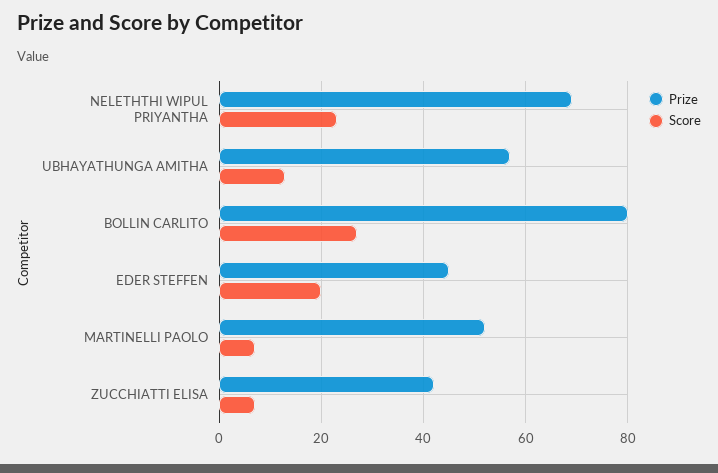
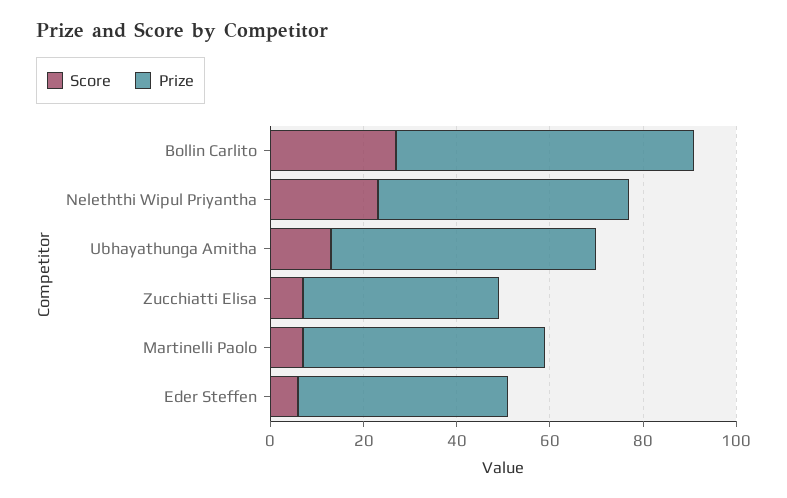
  {
    "Prize": {
-     "NELETHTHI WIPUL PRIYANTHA": 70,
+     "NELETHTHI WIPUL PRIYANTHA": 55,
      "UBHAYATHUNGA AMITHA": 55,
-     "BOLLIN CARLITO": 80,
+     "BOLLIN CARLITO": 65,
      "EDER STEFFEN": 45,
      "MARTINELLI PAOLO": 50,
      "ZUCCHIATTI ELISA": 40
    },
    "Score": {
      "NELETHTHI WIPUL PRIYANTHA": 25,
      "UBHAYATHUNGA AMITHA": 15,
      "BOLLIN CARLITO": 25,
-     "EDER STEFFEN": 20,
+     "EDER STEFFEN": 5,
      "MARTINELLI PAOLO": 5,
      "ZUCCHIATTI ELISA": 5
    }
  }

